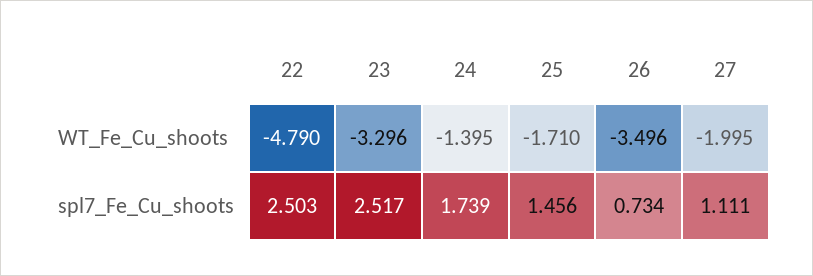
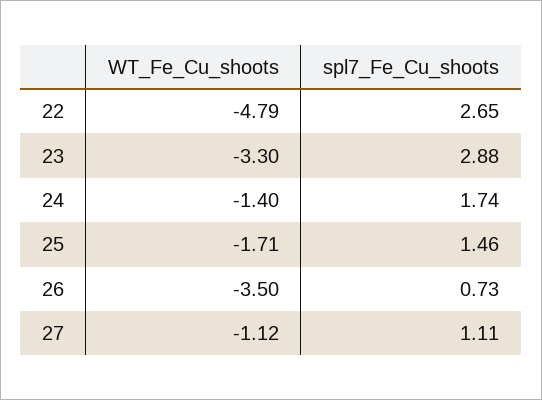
  {
    "22": {
      "WT_Fe_Cu_shoots": -4.79,
-     "spl7_Fe_Cu_shoots": 2.503
+     "spl7_Fe_Cu_shoots": 2.65
    },
    "23": {
      "WT_Fe_Cu_shoots": -3.296,
-     "spl7_Fe_Cu_shoots": 2.517
+     "spl7_Fe_Cu_shoots": 2.88
    },
    "24": {
      "WT_Fe_Cu_shoots": -1.395,
      "spl7_Fe_Cu_shoots": 1.739
    },
    "25": {
      "WT_Fe_Cu_shoots": -1.71,
      "spl7_Fe_Cu_shoots": 1.456
    },
    "26": {
      "WT_Fe_Cu_shoots": -3.496,
      "spl7_Fe_Cu_shoots": 0.734
    },
    "27": {
-     "WT_Fe_Cu_shoots": -1.995,
+     "WT_Fe_Cu_shoots": -1.12,
      "spl7_Fe_Cu_shoots": 1.111
    }
  }

